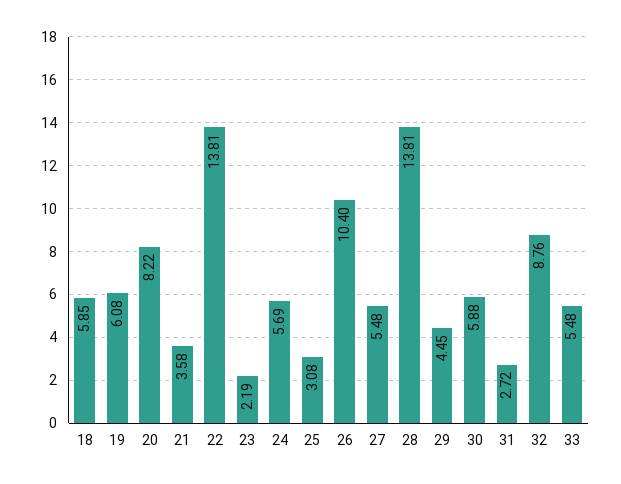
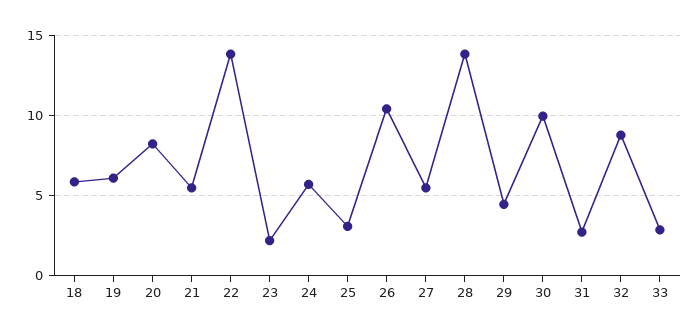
  {
    "18": 5.85,
    "19": 6.08,
    "20": 8.22,
-   "21": 3.58,
+   "21": 5.5,
    "22": 13.81,
    "23": 2.19,
    "24": 5.69,
    "25": 3.08,
    "26": 10.4,
    "27": 5.48,
    "28": 13.81,
    "29": 4.45,
-   "30": 5.88,
+   "30": 10,
    "31": 2.72,
    "32": 8.76,
-   "33": 5.48
+   "33": 3
  }

